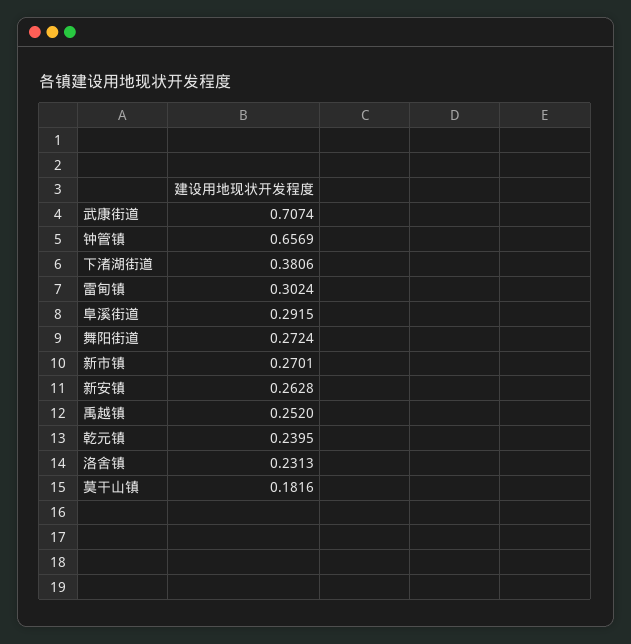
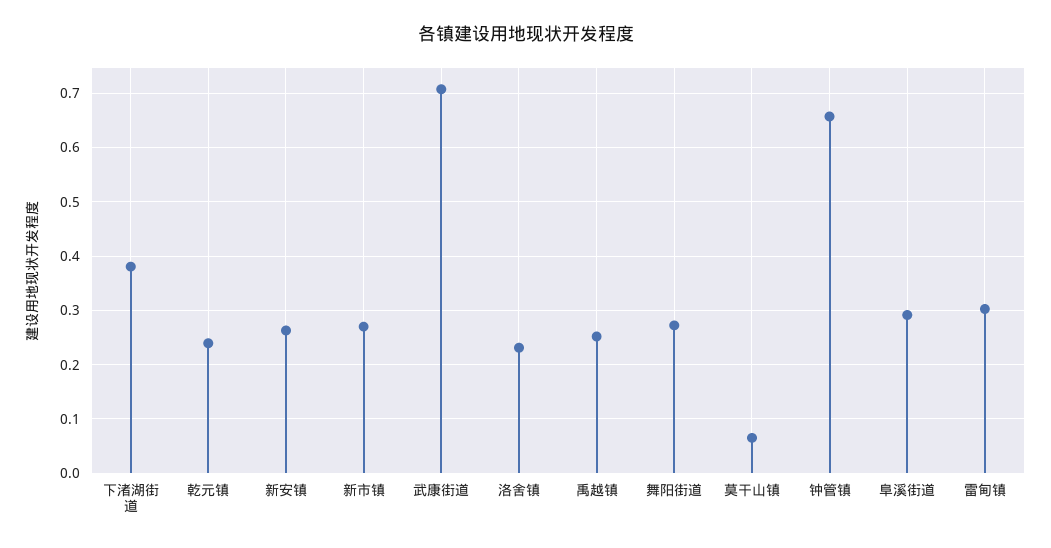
  {
    "武康街道": 0.7074,
    "钟管镇": 0.6569,
    "下渚湖街道": 0.3806,
    "雷甸镇": 0.3024,
    "阜溪街道": 0.2915,
    "舞阳街道": 0.2724,
    "新市镇": 0.2701,
    "新安镇": 0.2628,
    "禹越镇": 0.252,
    "乾元镇": 0.2395,
    "洛舍镇": 0.2313,
-   "莫干山镇": 0.1816
+   "莫干山镇": 0.06
  }

